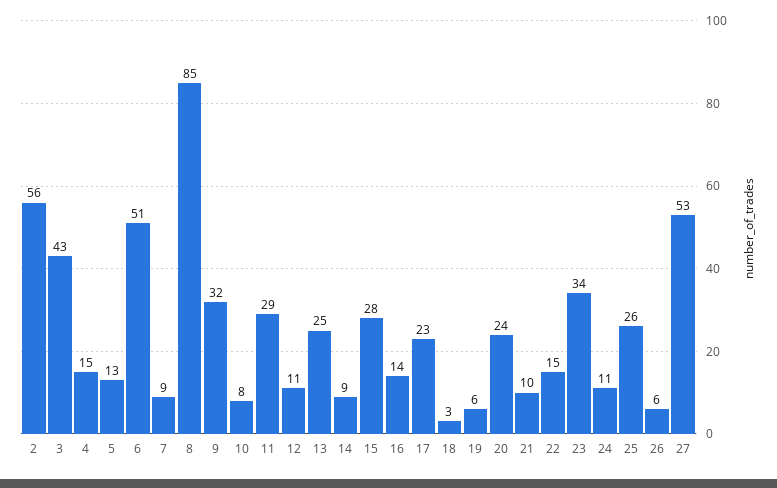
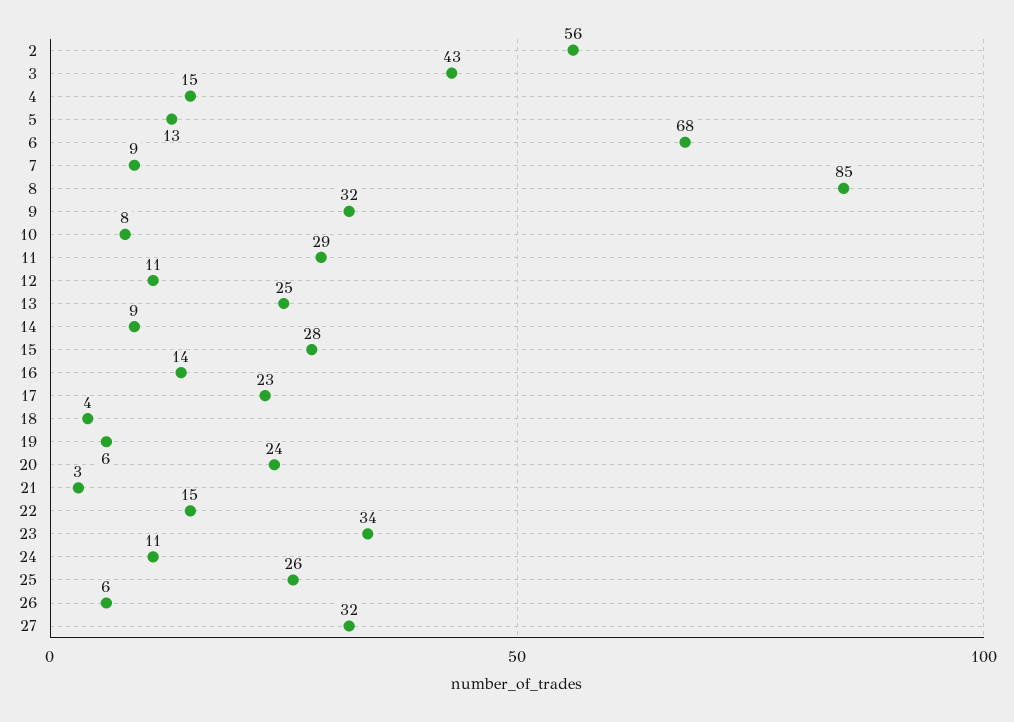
  {
    "2": 56,
    "3": 43,
    "4": 15,
    "5": 13,
-   "6": 51,
+   "6": 68,
    "7": 9,
    "8": 85,
    "9": 32,
    "10": 8,
    "11": 29,
    "12": 11,
    "13": 25,
    "14": 9,
    "15": 28,
    "16": 14,
    "17": 23,
-   "18": 3,
+   "18": 4,
    "19": 6,
    "20": 24,
-   "21": 10,
+   "21": 3,
    "22": 15,
    "23": 34,
    "24": 11,
    "25": 26,
    "26": 6,
-   "27": 53
+   "27": 32
  }

